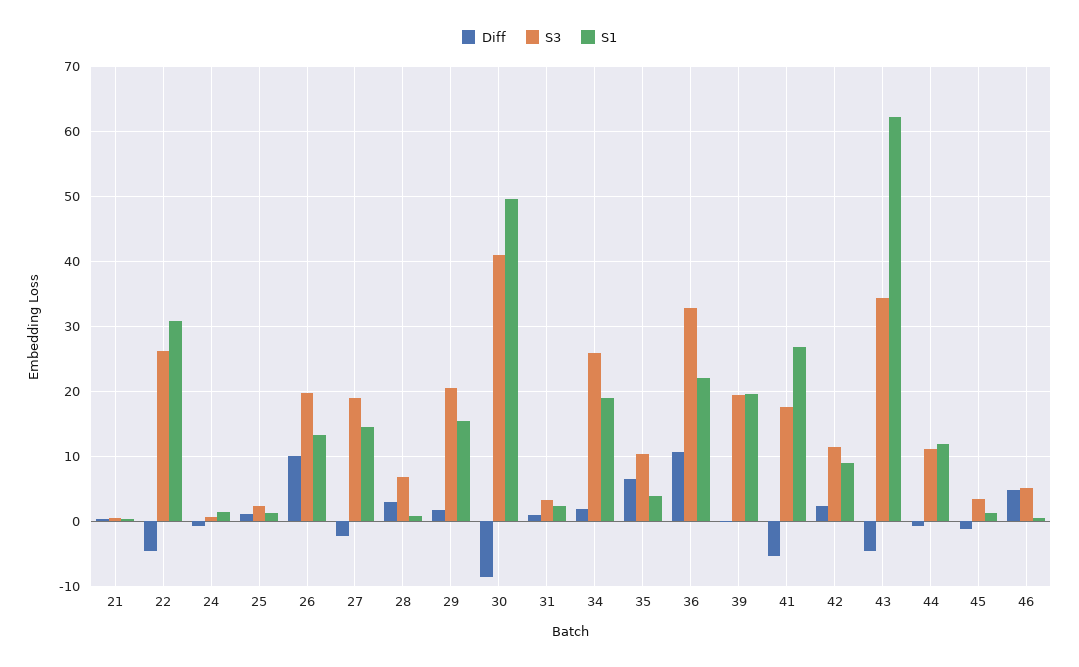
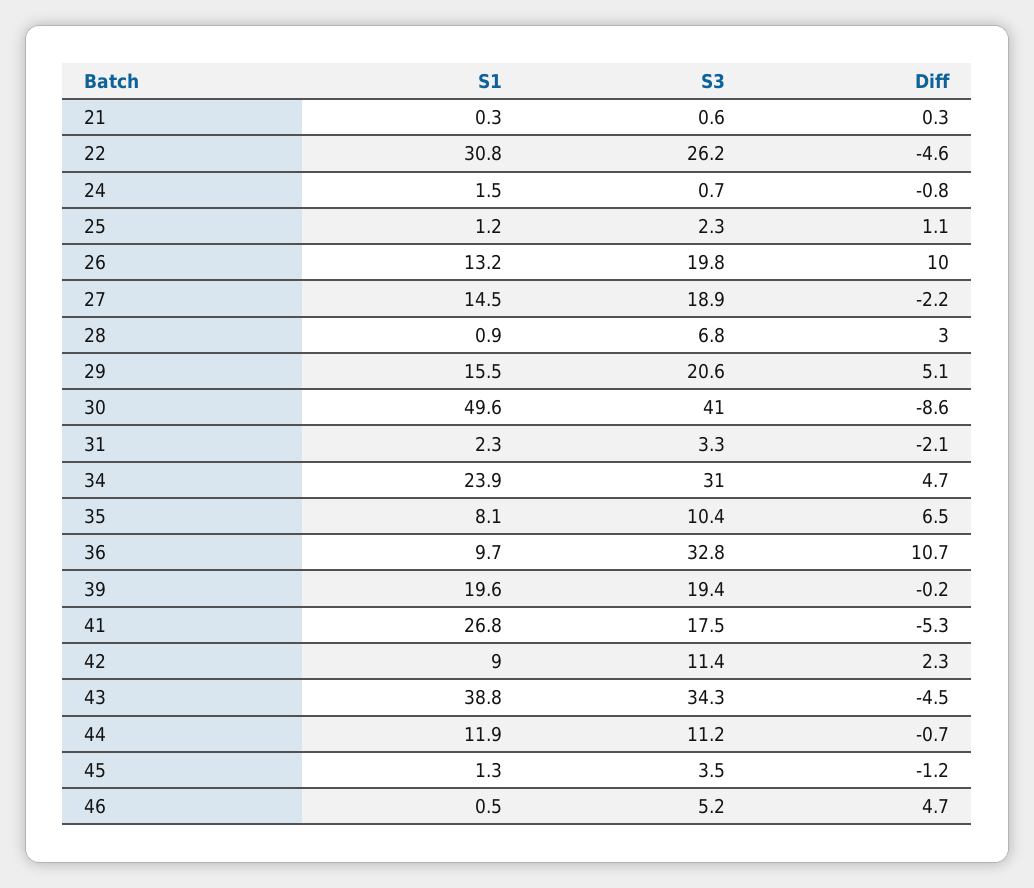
  {
    "Diff": {
      "21": 0.3,
      "22": -4.6,
      "24": -0.8,
      "25": 1.1,
      "26": 10,
      "27": -2.2,
      "28": 3,
-     "29": 2,
+     "29": 5.1,
      "30": -8.6,
-     "31": 1,
+     "31": -2.1,
-     "34": 2,
+     "34": 4.7,
      "35": 6.5,
      "36": 10.7,
      "39": -0.2,
      "41": -5.3,
      "42": 2.3,
      "43": -4.5,
      "44": -0.7,
      "45": -1.2,
      "46": 4.7
    },
    "S3": {
      "21": 0.6,
      "22": 26.2,
      "24": 0.7,
      "25": 2.3,
      "26": 19.8,
      "27": 18.9,
      "28": 6.8,
      "29": 20.6,
      "30": 41,
      "31": 3.3,
-     "34": 26,
+     "34": 31,
      "35": 10.4,
      "36": 32.8,
      "39": 19.4,
      "41": 17.5,
      "42": 11.4,
      "43": 34.3,
      "44": 11.2,
      "45": 3.5,
      "46": 5.2
    },
    "S1": {
      "21": 0.3,
      "22": 30.8,
      "24": 1.5,
      "25": 1.2,
      "26": 13.2,
      "27": 14.5,
      "28": 0.9,
      "29": 15.5,
      "30": 49.6,
      "31": 2.3,
-     "34": 19,
+     "34": 23.9,
-     "35": 4,
+     "35": 8.1,
-     "36": 22,
+     "36": 9.7,
      "39": 19.6,
      "41": 26.8,
      "42": 9,
-     "43": 62,
+     "43": 38.8,
      "44": 11.9,
      "45": 1.3,
      "46": 0.5
    }
  }

